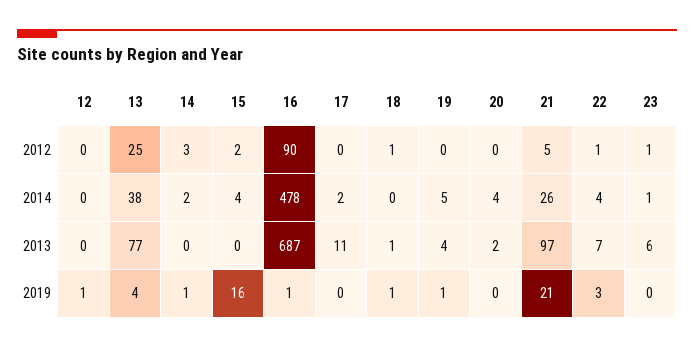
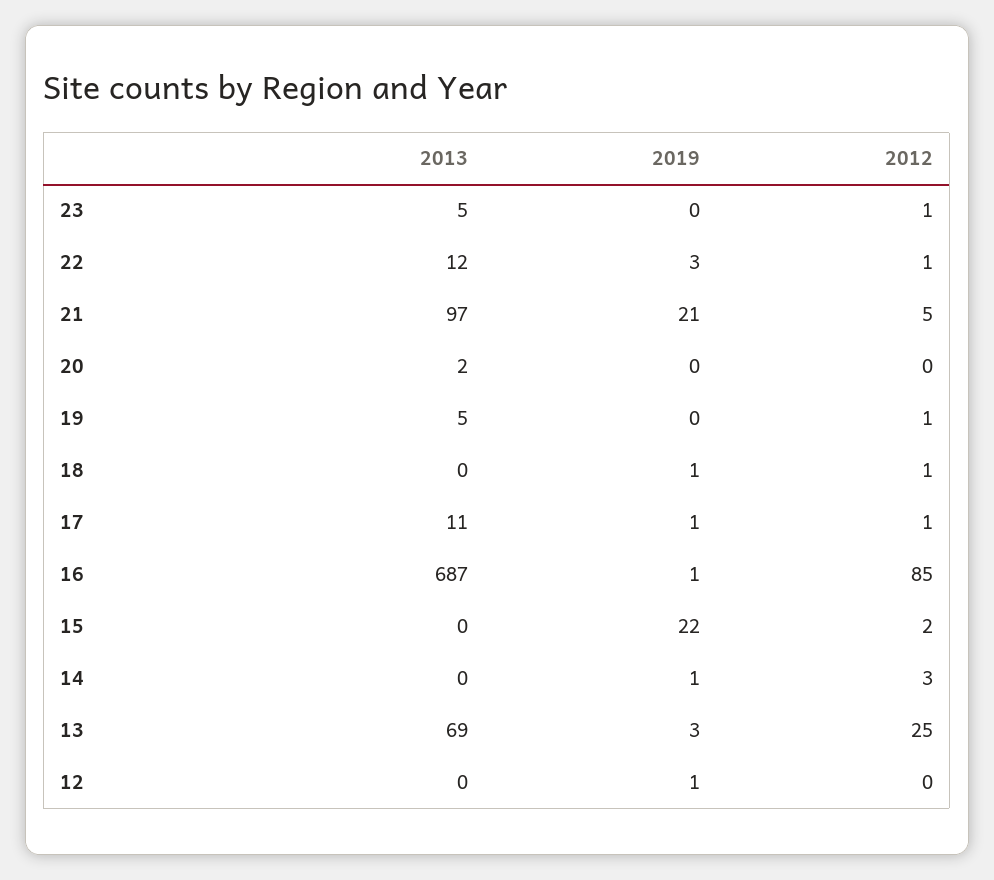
  {
    "12": {
      "2012": 0,
-     "2014": 0,
      "2013": 0,
      "2019": 1
    },
    "13": {
      "2012": 25,
-     "2014": 38,
-     "2013": 77,
+     "2013": 69,
-     "2019": 4
+     "2019": 3
    },
    "14": {
      "2012": 3,
-     "2014": 2,
      "2013": 0,
      "2019": 1
    },
    "15": {
      "2012": 2,
-     "2014": 4,
      "2013": 0,
-     "2019": 16
+     "2019": 22
    },
    "16": {
-     "2012": 90,
+     "2012": 85,
-     "2014": 478,
      "2013": 687,
      "2019": 1
    },
    "17": {
-     "2012": 0,
+     "2012": 1,
-     "2014": 2,
      "2013": 11,
-     "2019": 0
+     "2019": 1
    },
    "18": {
      "2012": 1,
-     "2014": 0,
-     "2013": 1,
+     "2013": 0,
      "2019": 1
    },
    "19": {
-     "2012": 0,
+     "2012": 1,
-     "2014": 5,
-     "2013": 4,
+     "2013": 5,
-     "2019": 1
+     "2019": 0
    },
    "20": {
      "2012": 0,
-     "2014": 4,
      "2013": 2,
      "2019": 0
    },
    "21": {
      "2012": 5,
-     "2014": 26,
      "2013": 97,
      "2019": 21
    },
    "22": {
      "2012": 1,
-     "2014": 4,
-     "2013": 7,
+     "2013": 12,
      "2019": 3
    },
    "23": {
      "2012": 1,
-     "2014": 1,
-     "2013": 6,
+     "2013": 5,
      "2019": 0
    }
  }

